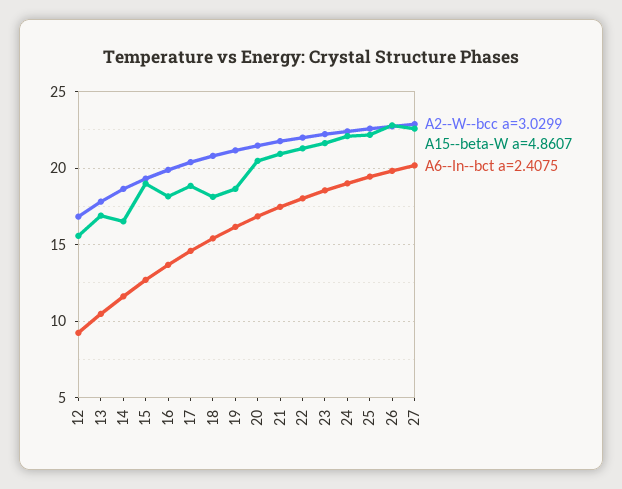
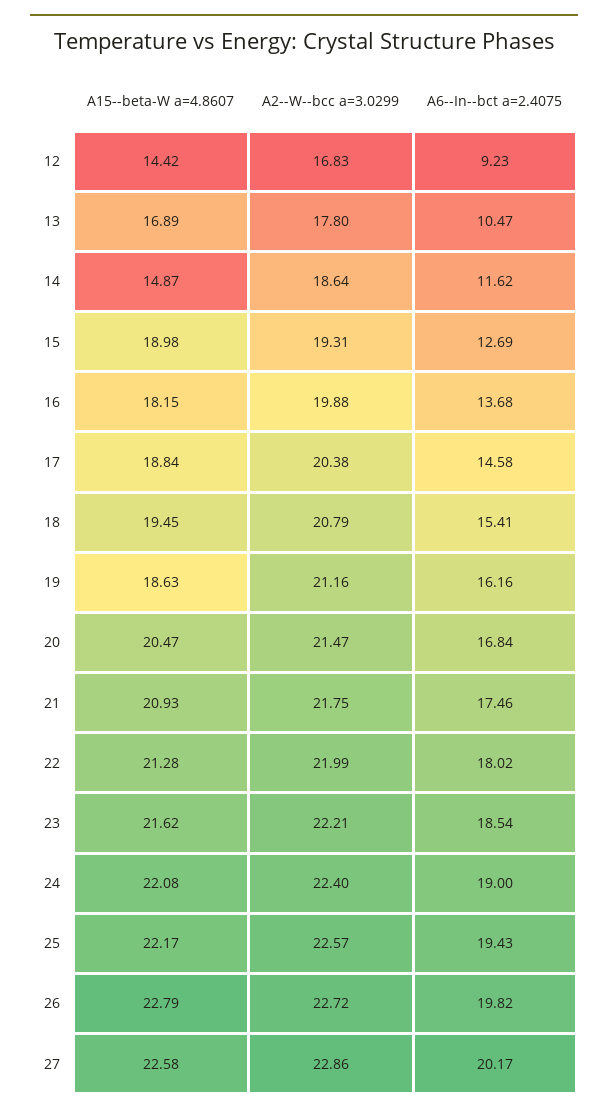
  {
    "A2--W--bcc a=3.0299": {
      "12": 16.83,
      "13": 17.8,
      "14": 18.64,
      "15": 19.31,
      "16": 19.88,
      "17": 20.38,
      "18": 20.79,
      "19": 21.16,
      "20": 21.47,
      "21": 21.75,
      "22": 21.99,
      "23": 22.21,
      "24": 22.4,
      "25": 22.57,
      "26": 22.72,
      "27": 22.86
    },
    "A15--beta-W a=4.8607": {
-     "12": 15.5,
+     "12": 14.42,
      "13": 16.89,
-     "14": 16.5,
+     "14": 14.87,
      "15": 18.98,
      "16": 18.15,
      "17": 18.84,
-     "18": 18,
+     "18": 19.45,
      "19": 18.63,
      "20": 20.47,
      "21": 20.93,
      "22": 21.28,
      "23": 21.62,
      "24": 22.08,
      "25": 22.17,
      "26": 22.79,
      "27": 22.58
    },
    "A6--In--bct a=2.4075": {
      "12": 9.23,
      "13": 10.47,
      "14": 11.62,
      "15": 12.69,
      "16": 13.68,
      "17": 14.58,
      "18": 15.41,
      "19": 16.16,
      "20": 16.84,
      "21": 17.46,
      "22": 18.02,
      "23": 18.54,
      "24": 19,
      "25": 19.43,
      "26": 19.82,
      "27": 20.17
    }
  }

